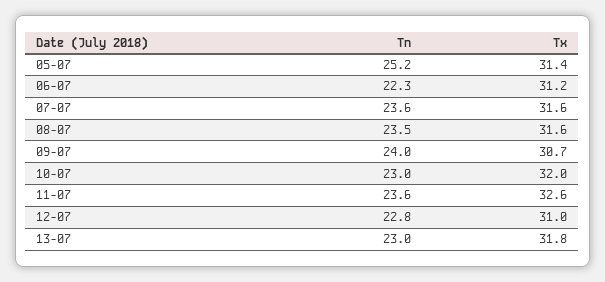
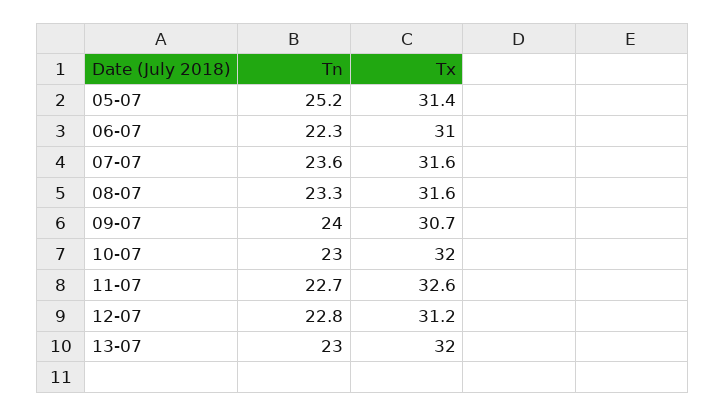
  {
    "Tn": {
      "05-07": 25.2,
      "06-07": 22.3,
      "07-07": 23.6,
-     "08-07": 23.5,
+     "08-07": 23.3,
      "09-07": 24,
      "10-07": 23,
-     "11-07": 23.6,
+     "11-07": 22.7,
      "12-07": 22.8,
      "13-07": 23
    },
    "Tx": {
      "05-07": 31.4,
-     "06-07": 31.2,
+     "06-07": 31,
      "07-07": 31.6,
      "08-07": 31.6,
      "09-07": 30.7,
      "10-07": 32,
      "11-07": 32.6,
-     "12-07": 31,
+     "12-07": 31.2,
-     "13-07": 31.8
+     "13-07": 32
    }
  }

